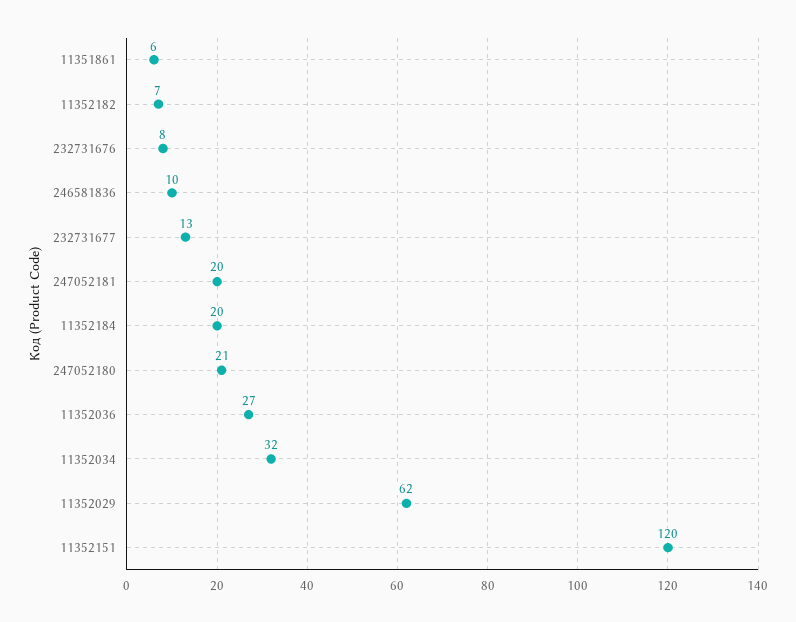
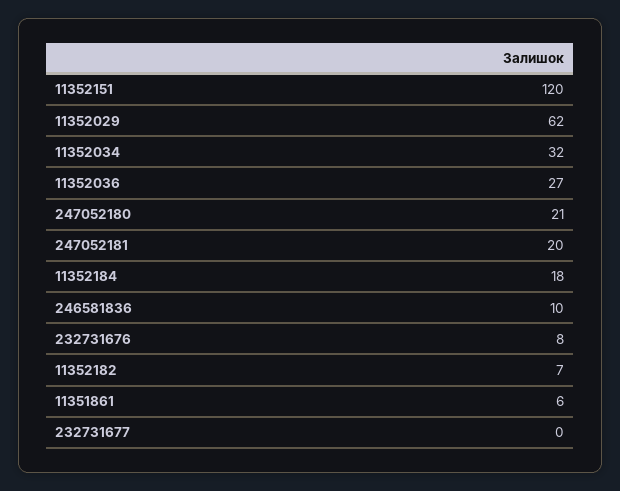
  {
    "11351861": 6,
    "11352182": 7,
    "232731676": 8,
    "246581836": 10,
-   "232731677": 13,
+   "232731677": 0,
    "247052181": 20,
-   "11352184": 20,
+   "11352184": 18,
    "247052180": 21,
    "11352036": 27,
    "11352034": 32,
    "11352029": 62,
    "11352151": 120
  }

